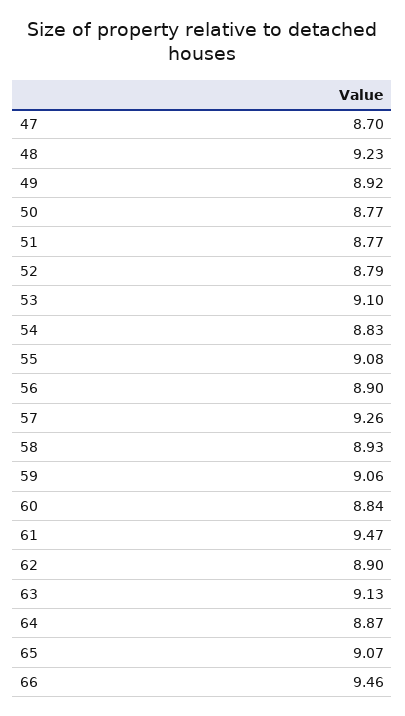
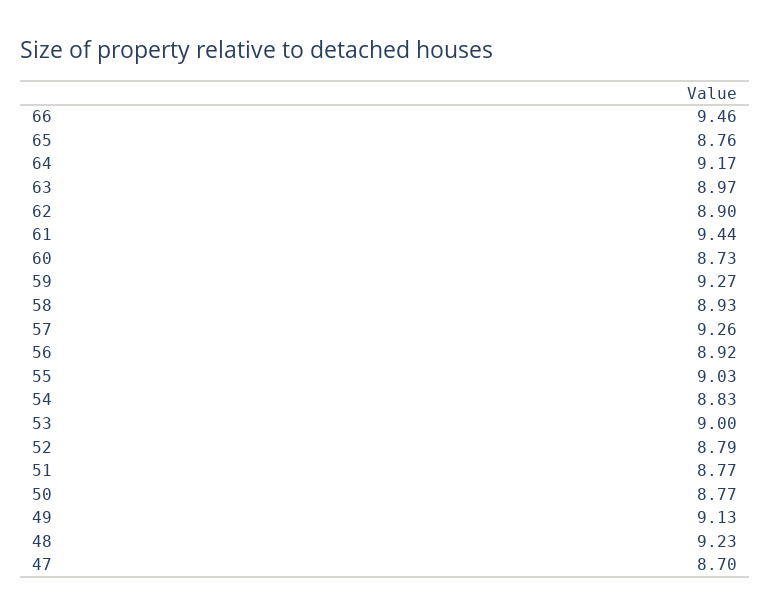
  {
    "47": 8.7,
    "48": 9.23,
-   "49": 8.92,
+   "49": 9.13,
    "50": 8.77,
    "51": 8.77,
    "52": 8.79,
-   "53": 9.1,
+   "53": 9,
    "54": 8.83,
-   "55": 9.08,
+   "55": 9.03,
-   "56": 8.9,
+   "56": 8.92,
    "57": 9.26,
    "58": 8.93,
-   "59": 9.06,
+   "59": 9.27,
-   "60": 8.84,
+   "60": 8.73,
-   "61": 9.47,
+   "61": 9.44,
    "62": 8.9,
-   "63": 9.13,
+   "63": 8.97,
-   "64": 8.87,
+   "64": 9.17,
-   "65": 9.07,
+   "65": 8.76,
    "66": 9.46
  }

